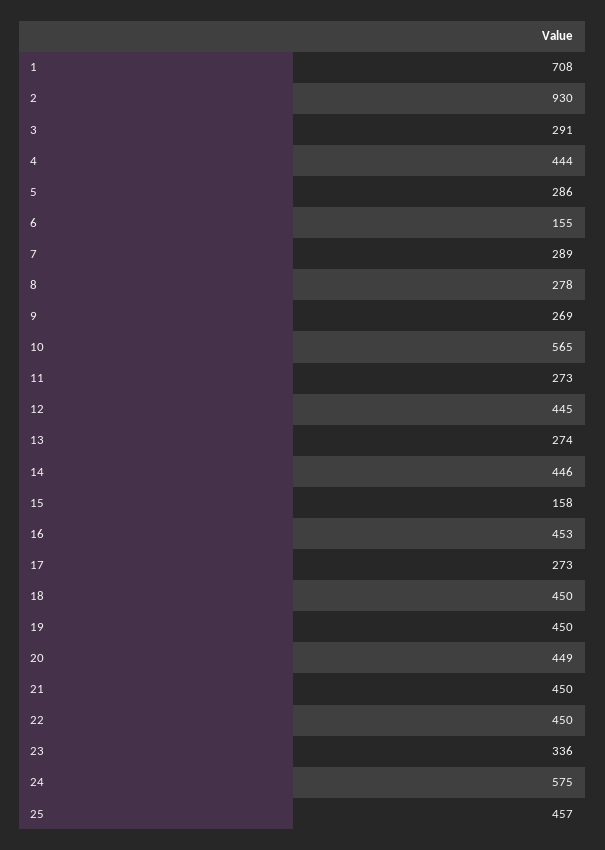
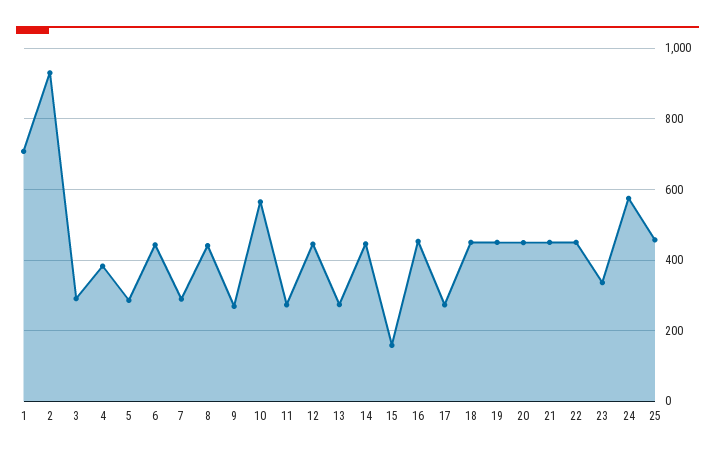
  {
    "1": 708,
    "2": 930,
    "3": 291,
-   "4": 444,
+   "4": 380,
    "5": 286,
-   "6": 155,
+   "6": 440,
    "7": 289,
-   "8": 278,
+   "8": 440,
    "9": 269,
    "10": 565,
    "11": 273,
    "12": 445,
    "13": 274,
    "14": 446,
    "15": 158,
    "16": 453,
    "17": 273,
    "18": 450,
    "19": 450,
    "20": 449,
    "21": 450,
    "22": 450,
    "23": 336,
    "24": 575,
    "25": 457
  }

